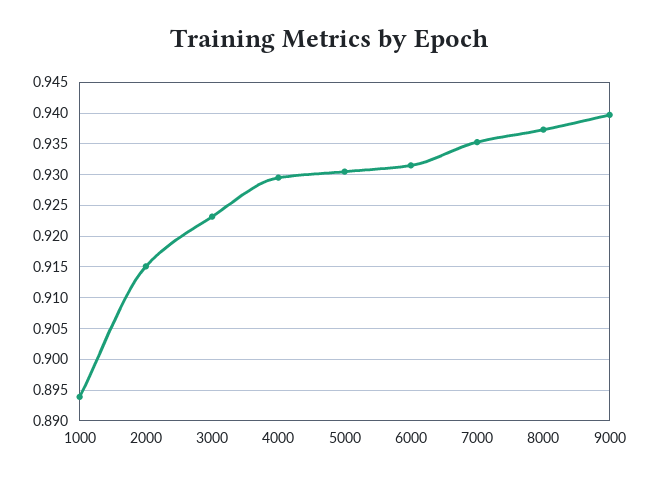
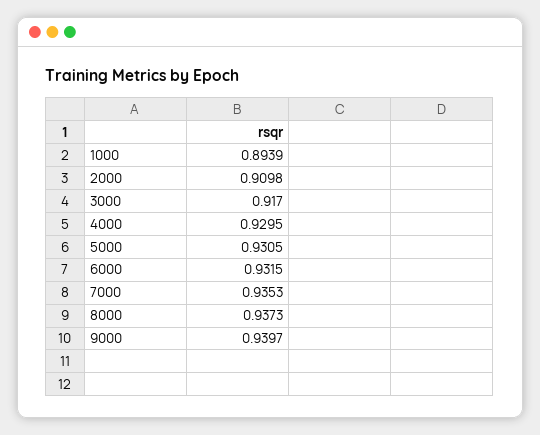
  {
    "1000": 0.8939,
-   "2000": 0.915,
+   "2000": 0.9098,
-   "3000": 0.923,
+   "3000": 0.917,
    "4000": 0.9295,
    "5000": 0.9305,
    "6000": 0.9315,
    "7000": 0.9353,
    "8000": 0.9373,
    "9000": 0.9397
  }

